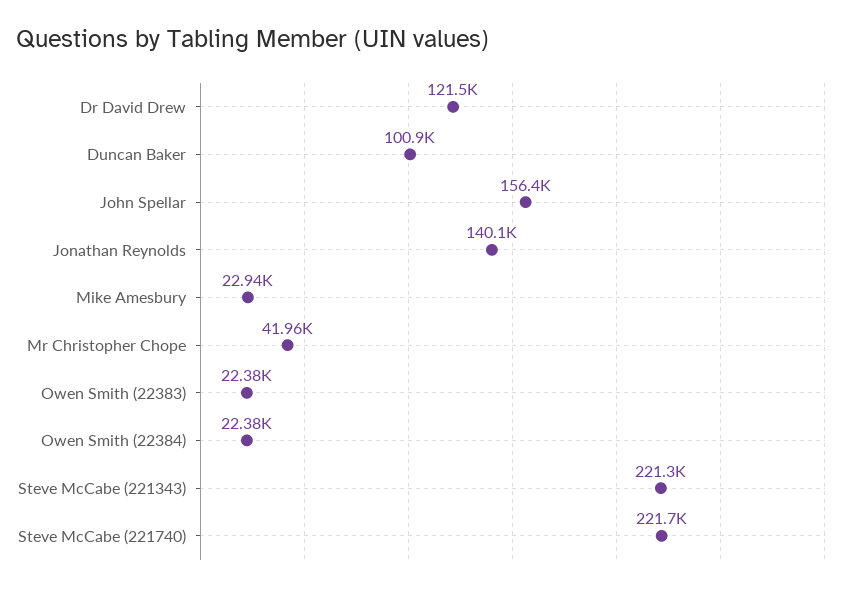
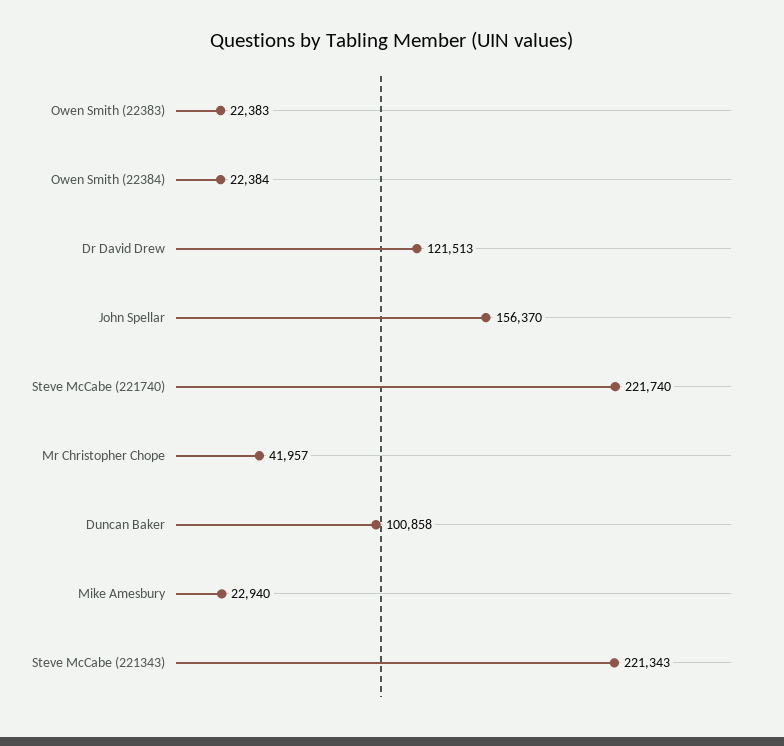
  {
    "Dr David Drew": 121513,
    "Duncan Baker": 100858,
    "John Spellar": 156370,
-   "Jonathan Reynolds": 140100,
    "Mike Amesbury": 22940,
    "Mr Christopher Chope": 41957,
    "Owen Smith (22383)": 22383,
    "Owen Smith (22384)": 22384,
    "Steve McCabe (221343)": 221343,
    "Steve McCabe (221740)": 221740
  }

